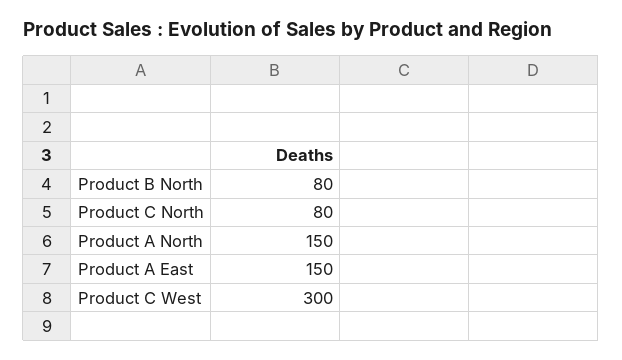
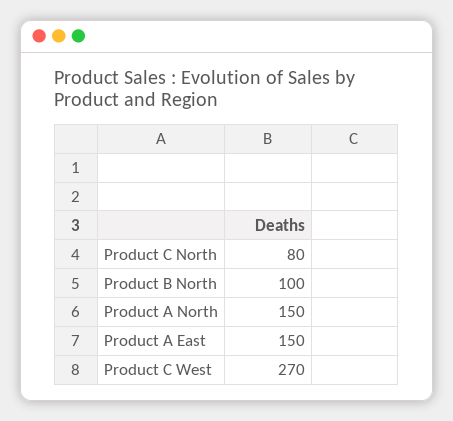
  {
-   "Product B North": 80,
+   "Product B North": 100,
    "Product C North": 80,
    "Product A North": 150,
    "Product A East": 150,
-   "Product C West": 300
+   "Product C West": 270
  }

